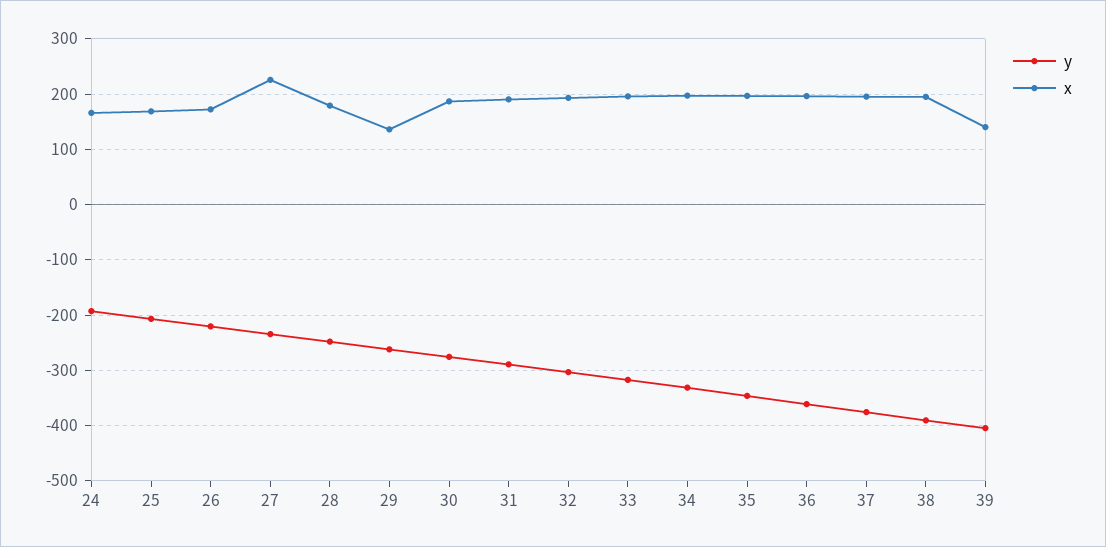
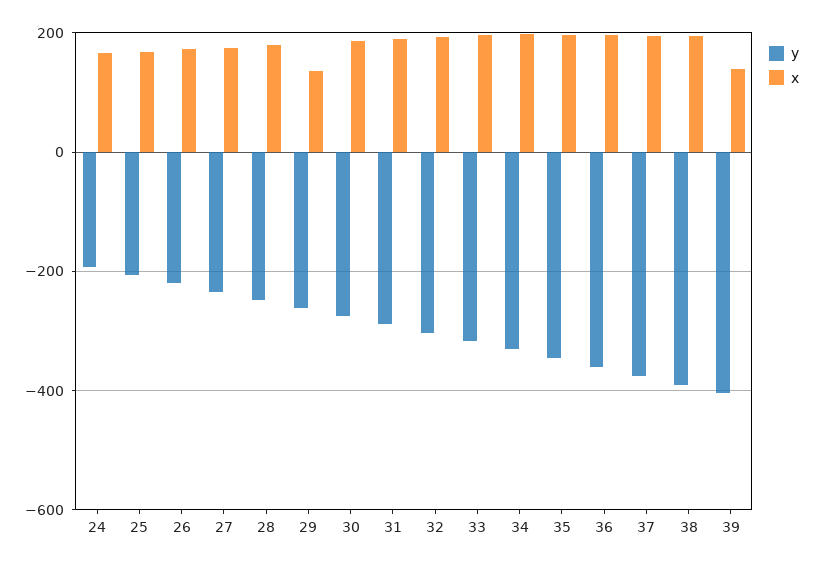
  {
    "y": {
      "24": -200,
      "25": -200,
      "26": -220,
      "27": -240,
      "28": -240,
      "29": -260,
      "30": -280,
      "31": -280,
      "32": -300,
      "33": -320,
      "34": -340,
      "35": -340,
      "36": -360,
      "37": -380,
      "38": -400,
      "39": -400
    },
    "x": {
      "24": 160,
      "25": 160,
      "26": 180,
-     "27": 220,
+     "27": 180,
      "28": 180,
      "29": 140,
      "30": 180,
      "31": 200,
      "32": 200,
      "33": 200,
      "34": 200,
      "35": 200,
      "36": 200,
      "37": 200,
      "38": 200,
      "39": 140
    }
  }

